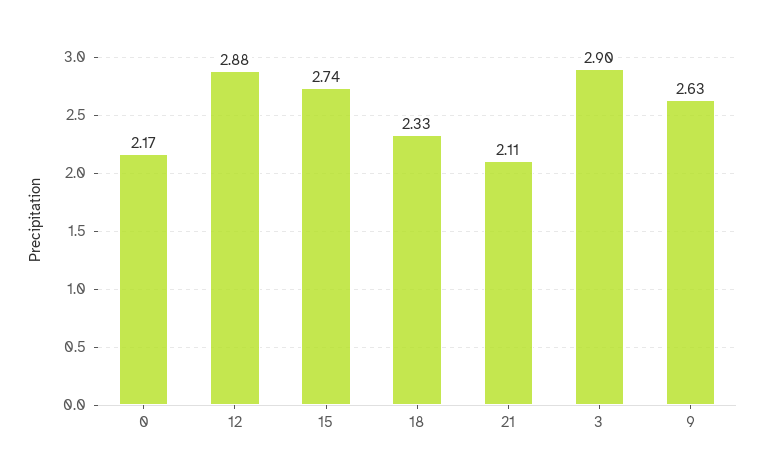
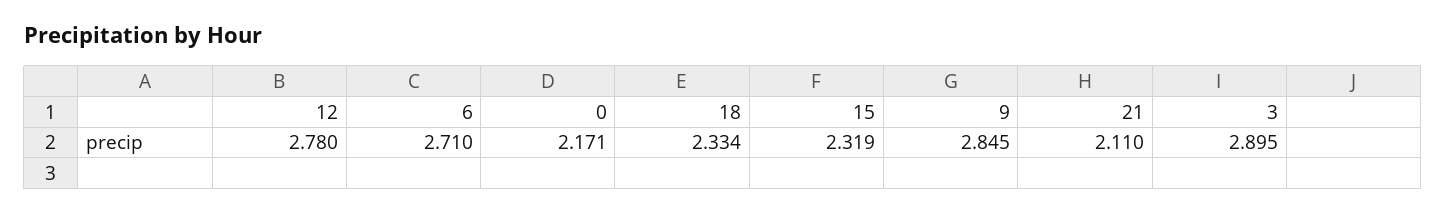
  {
    "0": 2.171,
-   "12": 2.88,
+   "12": 2.78,
-   "15": 2.74,
+   "15": 2.319,
    "18": 2.334,
    "21": 2.11,
    "3": 2.895,
-   "9": 2.63
+   "9": 2.845,
+   "6": 2.71
  }

